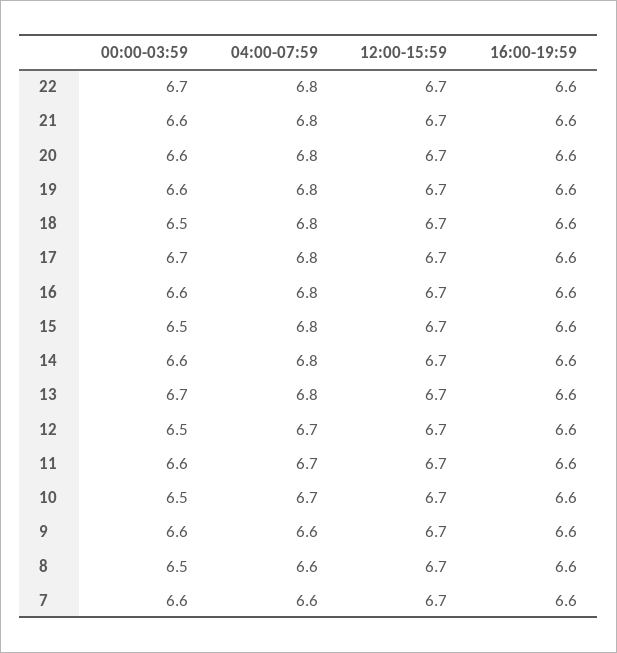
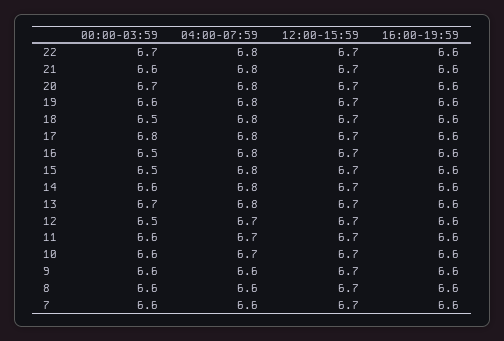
  {
    "00:00-03:59": {
      "22": 6.7,
      "21": 6.6,
-     "20": 6.6,
+     "20": 6.7,
      "19": 6.6,
      "18": 6.5,
-     "17": 6.7,
+     "17": 6.8,
-     "16": 6.6,
+     "16": 6.5,
      "15": 6.5,
      "14": 6.6,
      "13": 6.7,
      "12": 6.5,
      "11": 6.6,
-     "10": 6.5,
+     "10": 6.6,
      "9": 6.6,
-     "8": 6.5,
+     "8": 6.6,
      "7": 6.6
    },
    "04:00-07:59": {
      "22": 6.8,
      "21": 6.8,
      "20": 6.8,
      "19": 6.8,
      "18": 6.8,
      "17": 6.8,
      "16": 6.8,
      "15": 6.8,
      "14": 6.8,
      "13": 6.8,
      "12": 6.7,
      "11": 6.7,
      "10": 6.7,
      "9": 6.6,
      "8": 6.6,
      "7": 6.6
    },
    "12:00-15:59": {
      "22": 6.7,
      "21": 6.7,
      "20": 6.7,
      "19": 6.7,
      "18": 6.7,
      "17": 6.7,
      "16": 6.7,
      "15": 6.7,
      "14": 6.7,
      "13": 6.7,
      "12": 6.7,
      "11": 6.7,
      "10": 6.7,
      "9": 6.7,
      "8": 6.7,
      "7": 6.7
    },
    "16:00-19:59": {
      "22": 6.6,
      "21": 6.6,
      "20": 6.6,
      "19": 6.6,
      "18": 6.6,
      "17": 6.6,
      "16": 6.6,
      "15": 6.6,
      "14": 6.6,
      "13": 6.6,
      "12": 6.6,
      "11": 6.6,
      "10": 6.6,
      "9": 6.6,
      "8": 6.6,
      "7": 6.6
    }
  }

